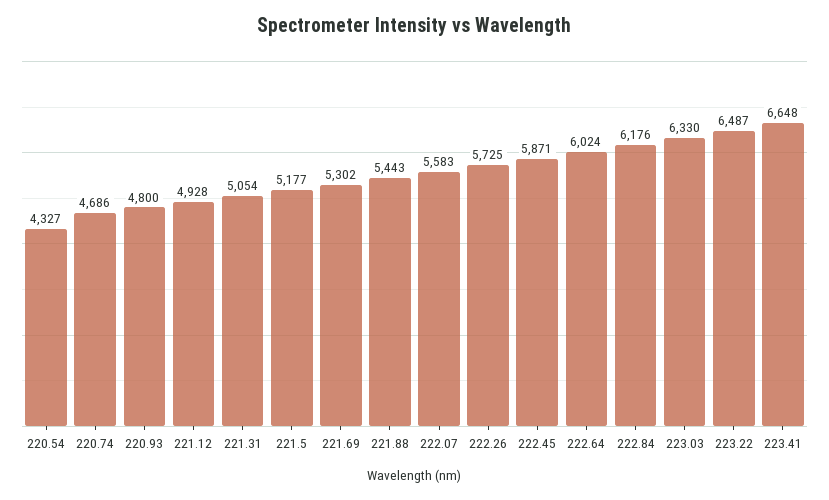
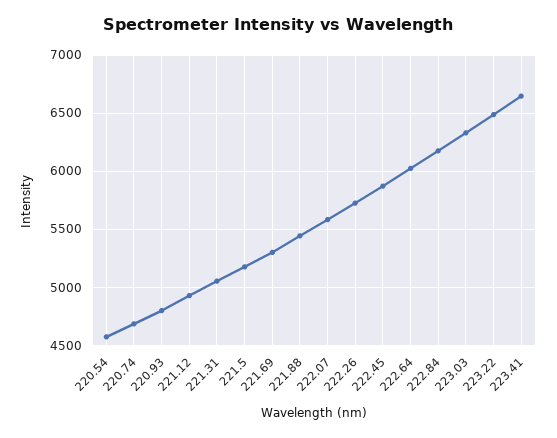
  {
-   "220.54": 4327,
+   "220.54": 4600,
    "220.74": 4686,
    "220.93": 4800,
    "221.12": 4928,
    "221.31": 5054,
    "221.5": 5177,
    "221.69": 5302,
    "221.88": 5443,
    "222.07": 5583,
    "222.26": 5725,
    "222.45": 5871,
    "222.64": 6024,
    "222.84": 6176,
    "223.03": 6330,
    "223.22": 6487,
    "223.41": 6648
  }

